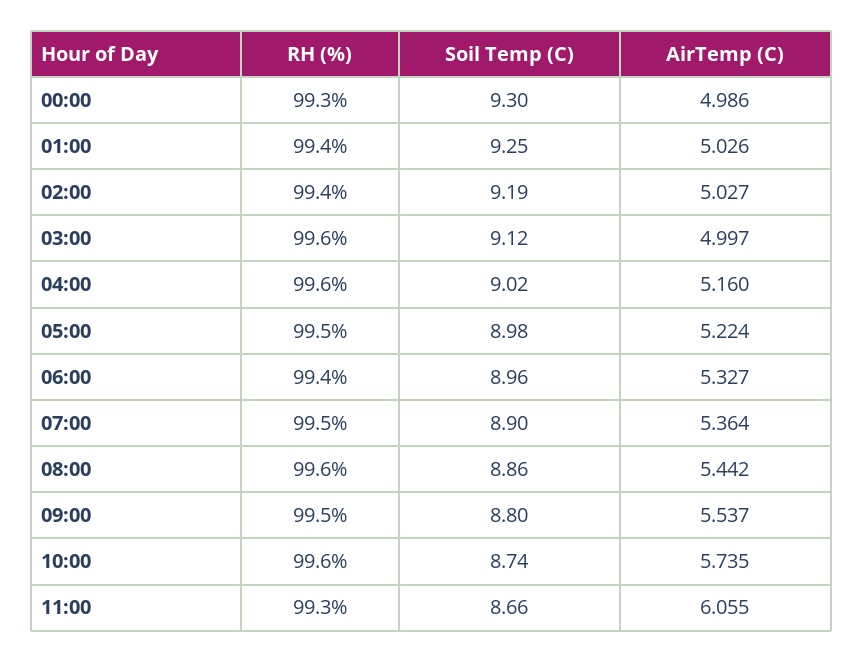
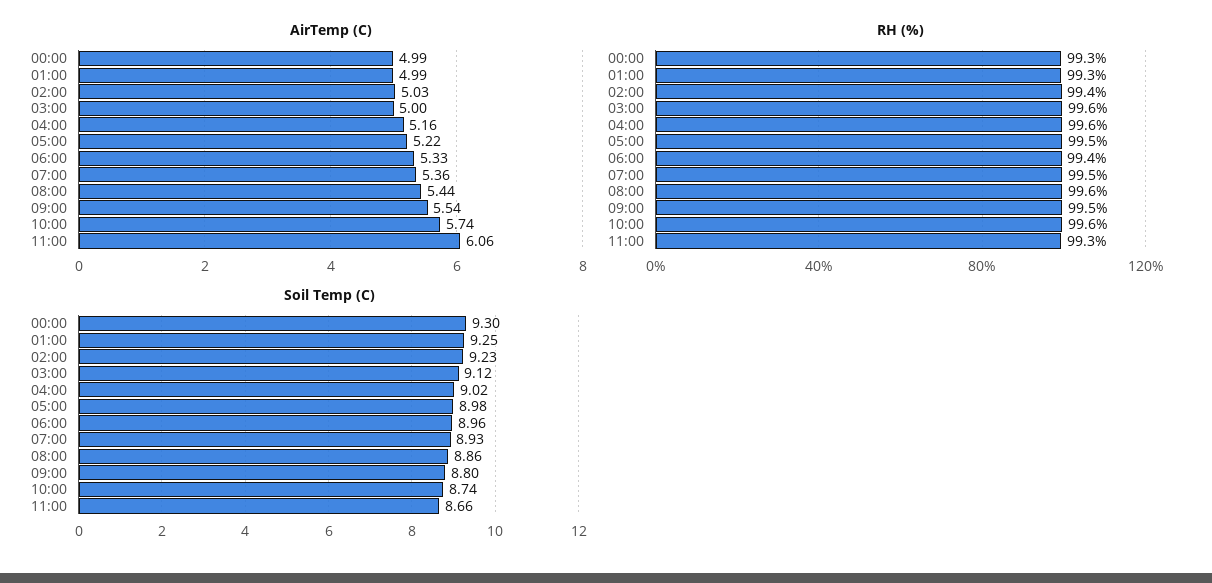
  {
    "RH (%)": {
      "00:00": 99.3,
-     "01:00": 99.4,
+     "01:00": 99.3,
      "02:00": 99.4,
      "03:00": 99.6,
      "04:00": 99.6,
      "05:00": 99.5,
      "06:00": 99.4,
      "07:00": 99.5,
      "08:00": 99.6,
      "09:00": 99.5,
      "10:00": 99.6,
      "11:00": 99.3
    },
    "Soil Temp (C)": {
      "00:00": 9.3,
      "01:00": 9.25,
-     "02:00": 9.19,
+     "02:00": 9.23,
      "03:00": 9.12,
      "04:00": 9.02,
      "05:00": 8.98,
      "06:00": 8.96,
-     "07:00": 8.9,
+     "07:00": 8.93,
      "08:00": 8.86,
      "09:00": 8.8,
      "10:00": 8.74,
      "11:00": 8.66
    },
    "AirTemp (C)": {
      "00:00": 4.986,
-     "01:00": 5.026,
+     "01:00": 4.99,
      "02:00": 5.027,
      "03:00": 4.997,
      "04:00": 5.16,
      "05:00": 5.224,
      "06:00": 5.327,
      "07:00": 5.364,
      "08:00": 5.442,
      "09:00": 5.537,
      "10:00": 5.735,
      "11:00": 6.055
    }
  }

